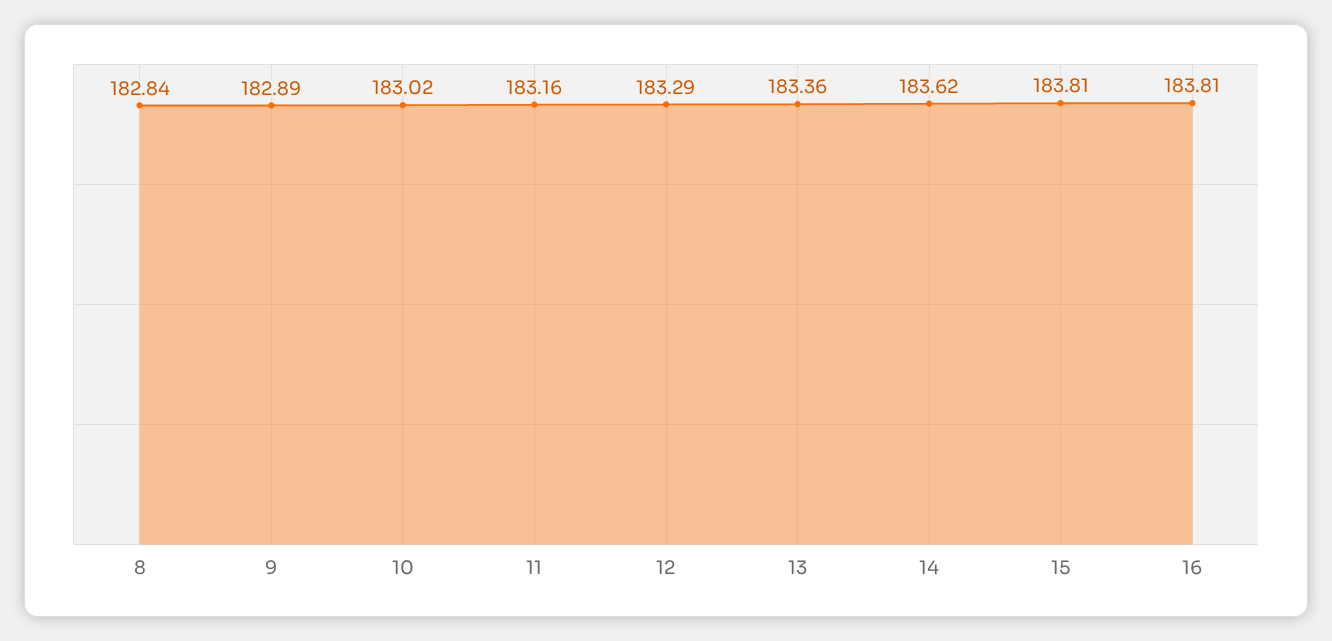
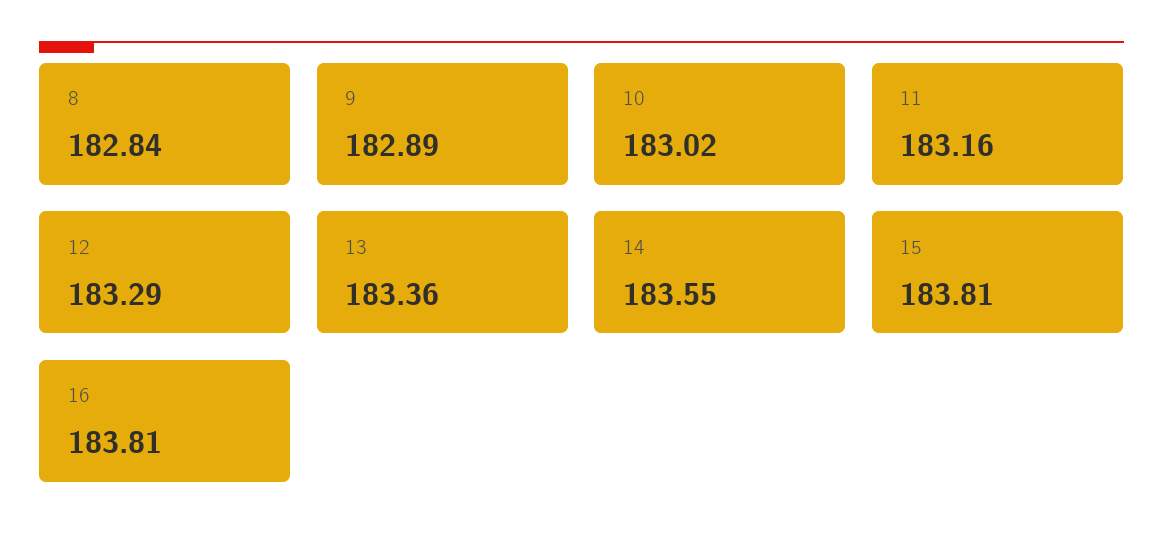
  {
    "8": 182.84,
    "9": 182.89,
    "10": 183.02,
    "11": 183.16,
    "12": 183.29,
    "13": 183.36,
-   "14": 183.62,
+   "14": 183.55,
    "15": 183.81,
    "16": 183.81
  }

